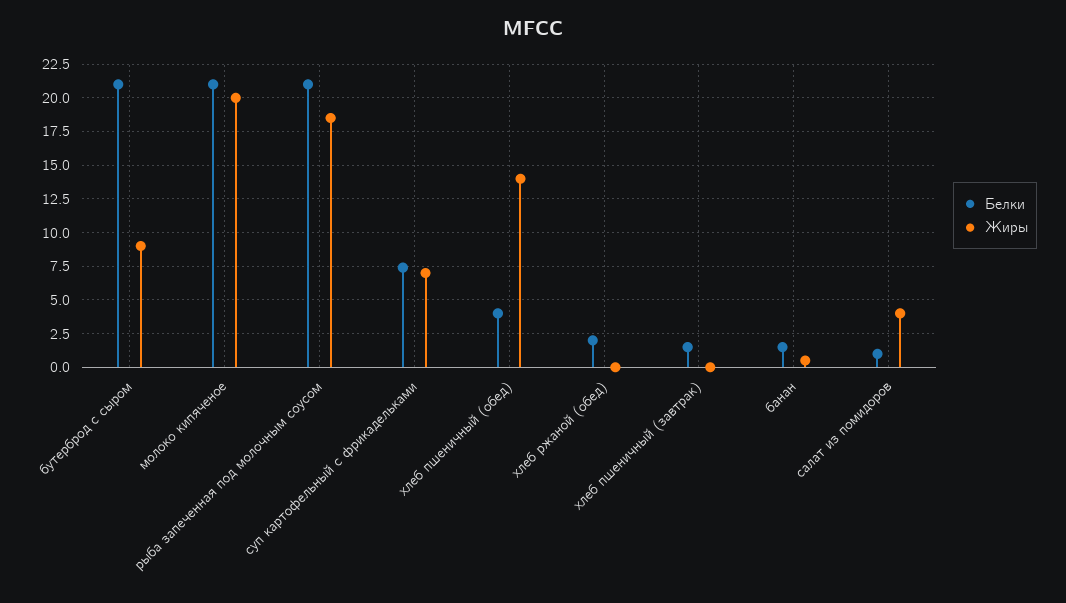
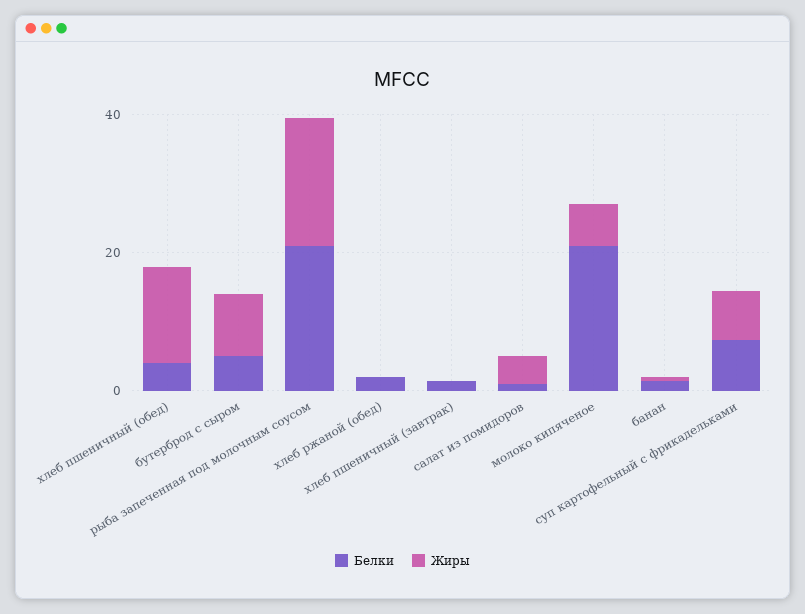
  {
    "Белки": {
-     "бутерброд с сыром": 21,
+     "бутерброд с сыром": 5,
      "молоко кипяченое": 21,
      "рыба запеченная под молочным соусом": 21,
      "суп картофельный с фрикадельками": 7.5,
      "хлеб пшеничный (обед)": 4,
      "хлеб ржаной (обед)": 2,
      "хлеб пшеничный (завтрак)": 1.5,
      "банан": 1.5,
      "салат из помидоров": 1
    },
    "Жиры": {
      "бутерброд с сыром": 9,
-     "молоко кипяченое": 20,
+     "молоко кипяченое": 5,
      "рыба запеченная под молочным соусом": 18.5,
      "суп картофельный с фрикадельками": 7,
      "хлеб пшеничный (обед)": 14,
      "хлеб ржаной (обед)": 0,
      "хлеб пшеничный (завтрак)": 0,
      "банан": 0.5,
      "салат из помидоров": 4
    }
  }

